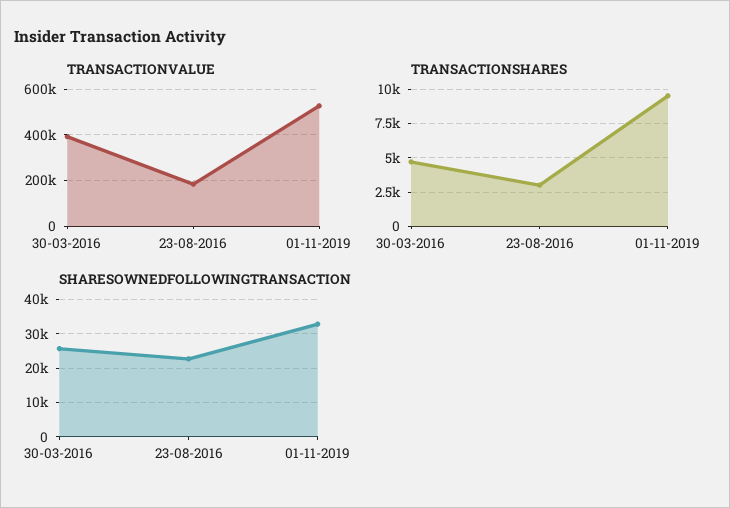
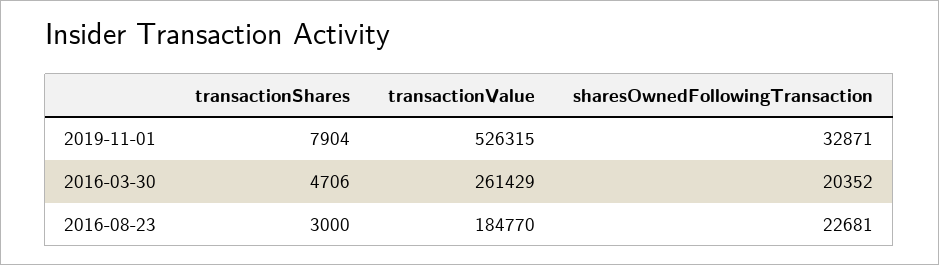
  {
    "TRANSACTIONVALUE": {
-     "30-03-2016": 400000,
+     "30-03-2016": 261429,
      "23-08-2016": 184770,
      "01-11-2019": 526315
    },
    "TRANSACTIONSHARES": {
      "30-03-2016": 4706,
      "23-08-2016": 3000,
-     "01-11-2019": 9500
+     "01-11-2019": 7904
    },
    "SHARESOWNEDFOLLOWINGTRANSACTION": {
-     "30-03-2016": 26000,
+     "30-03-2016": 20352,
      "23-08-2016": 22681,
      "01-11-2019": 32871
    }
  }

